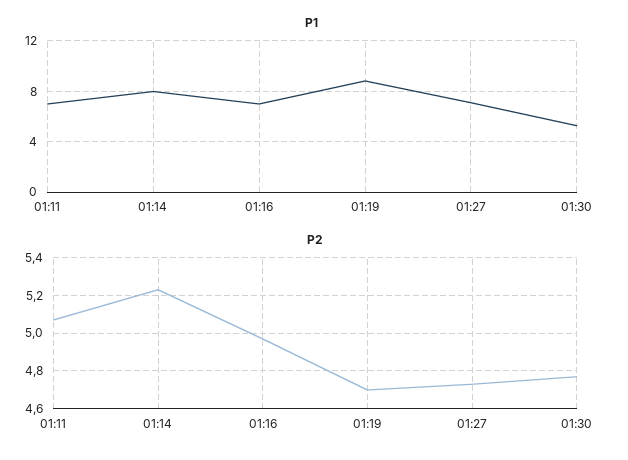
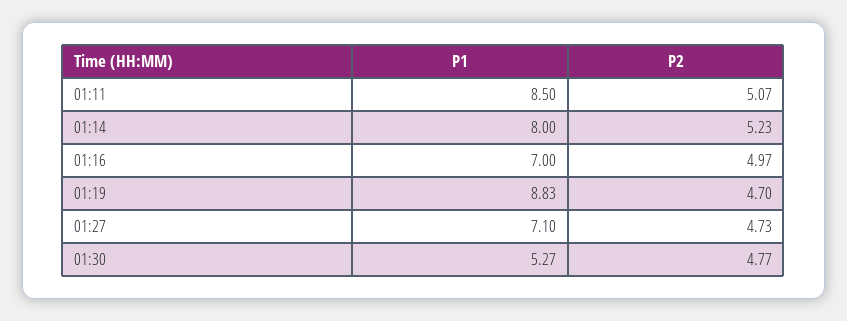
  {
    "P1": {
-     "01:11": 7,
+     "01:11": 8.5,
      "01:14": 8,
      "01:16": 7,
      "01:19": 8.83,
      "01:27": 7.1,
      "01:30": 5.27
    },
    "P2": {
      "01:11": 5.07,
      "01:14": 5.23,
      "01:16": 4.97,
      "01:19": 4.7,
      "01:27": 4.73,
      "01:30": 4.77
    }
  }

